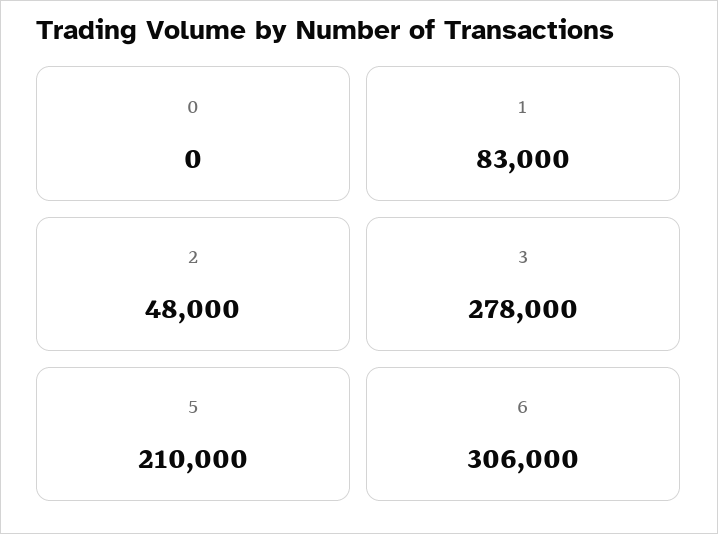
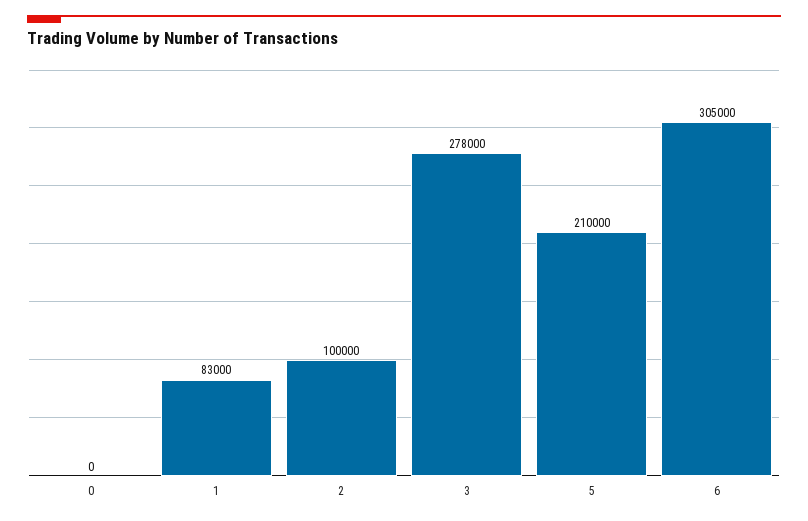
  {
    "0": 0,
    "1": 83000,
-   "2": 48000,
+   "2": 100000,
    "3": 278000,
    "5": 210000,
-   "6": 306000
+   "6": 305000
  }

